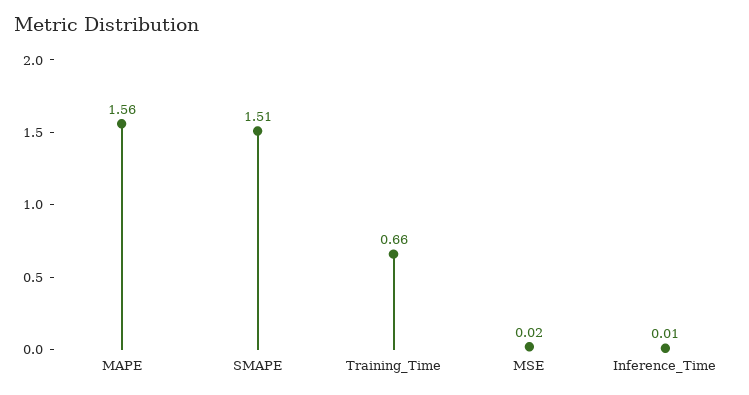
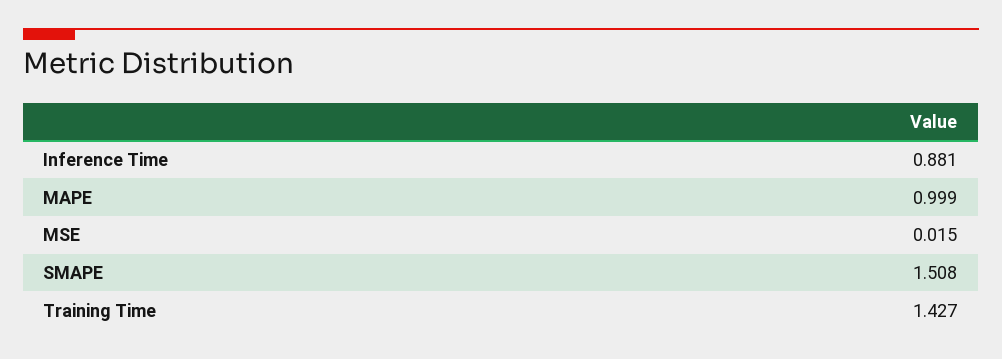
  {
-   "MAPE": 1.56,
+   "MAPE": 0.999,
    "SMAPE": 1.508,
-   "Training_Time": 0.66,
+   "Training_Time": 1.427,
    "MSE": 0.015,
-   "Inference_Time": 0.01
+   "Inference_Time": 0.881
  }

